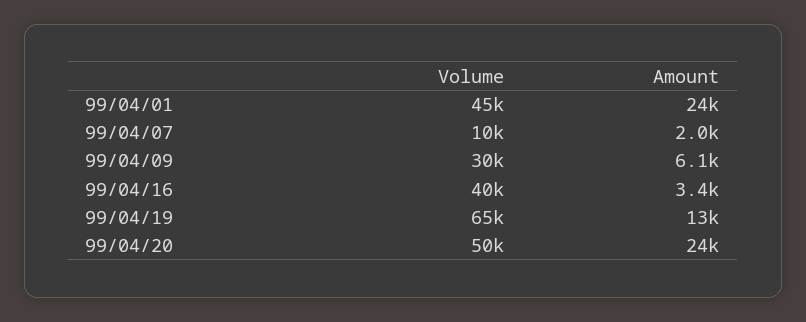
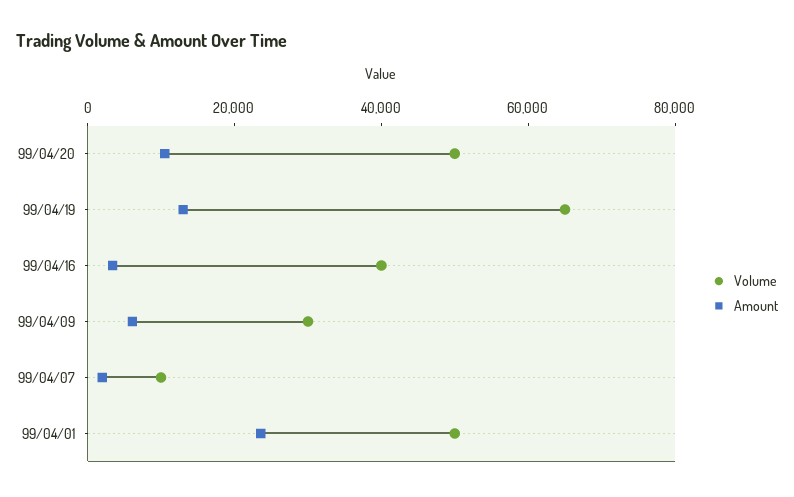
  {
    "Volume": {
-     "99/04/01": 45000,
+     "99/04/01": 50000,
      "99/04/07": 10000,
      "99/04/09": 30000,
      "99/04/16": 40000,
      "99/04/19": 65000,
      "99/04/20": 50000
    },
    "Amount": {
      "99/04/01": 24000,
      "99/04/07": 2000,
      "99/04/09": 6100,
      "99/04/16": 3400,
      "99/04/19": 13000,
-     "99/04/20": 24000
+     "99/04/20": 10000
    }
  }

